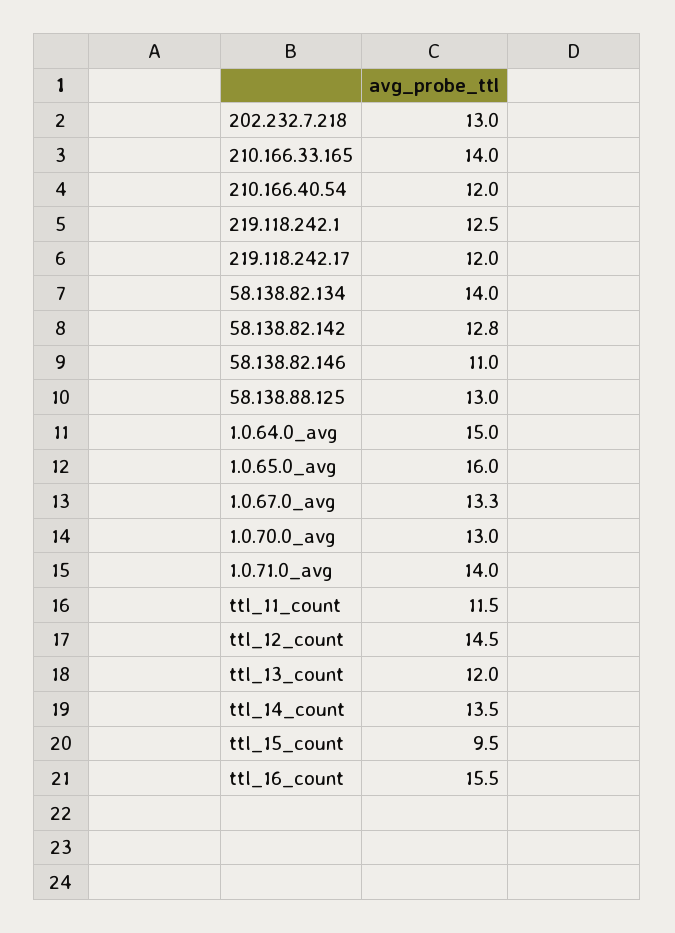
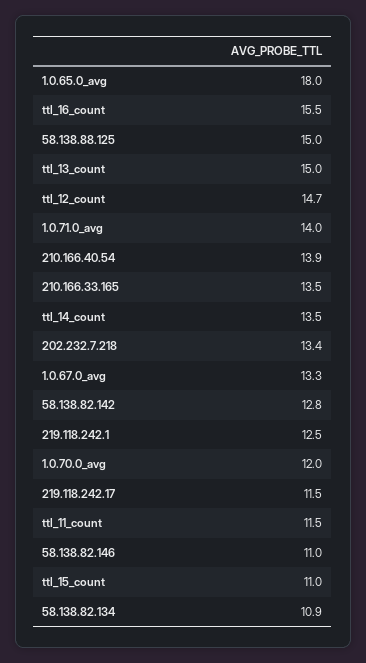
  {
-   "202.232.7.218": 13,
+   "202.232.7.218": 13.4,
-   "210.166.33.165": 14,
+   "210.166.33.165": 13.5,
-   "210.166.40.54": 12,
+   "210.166.40.54": 13.9,
    "219.118.242.1": 12.5,
-   "219.118.242.17": 12,
+   "219.118.242.17": 11.5,
-   "58.138.82.134": 14,
+   "58.138.82.134": 10.9,
    "58.138.82.142": 12.8,
    "58.138.82.146": 11,
-   "58.138.88.125": 13,
+   "58.138.88.125": 15,
-   "1.0.64.0_avg": 15,
-   "1.0.65.0_avg": 16,
+   "1.0.65.0_avg": 18,
    "1.0.67.0_avg": 13.3,
-   "1.0.70.0_avg": 13,
+   "1.0.70.0_avg": 12,
    "1.0.71.0_avg": 14,
    "ttl_11_count": 11.5,
-   "ttl_12_count": 14.5,
+   "ttl_12_count": 14.7,
-   "ttl_13_count": 12,
+   "ttl_13_count": 15,
    "ttl_14_count": 13.5,
-   "ttl_15_count": 9.5,
+   "ttl_15_count": 11,
    "ttl_16_count": 15.5
  }

